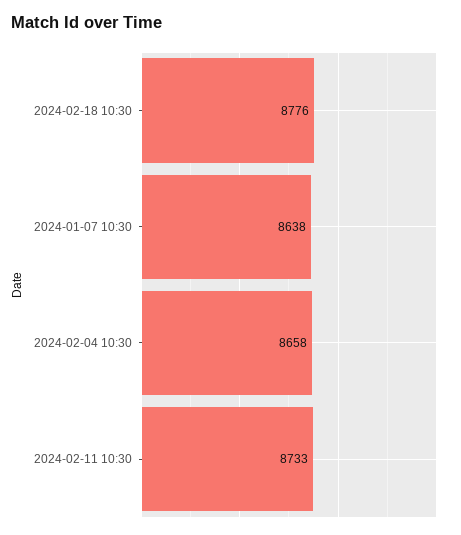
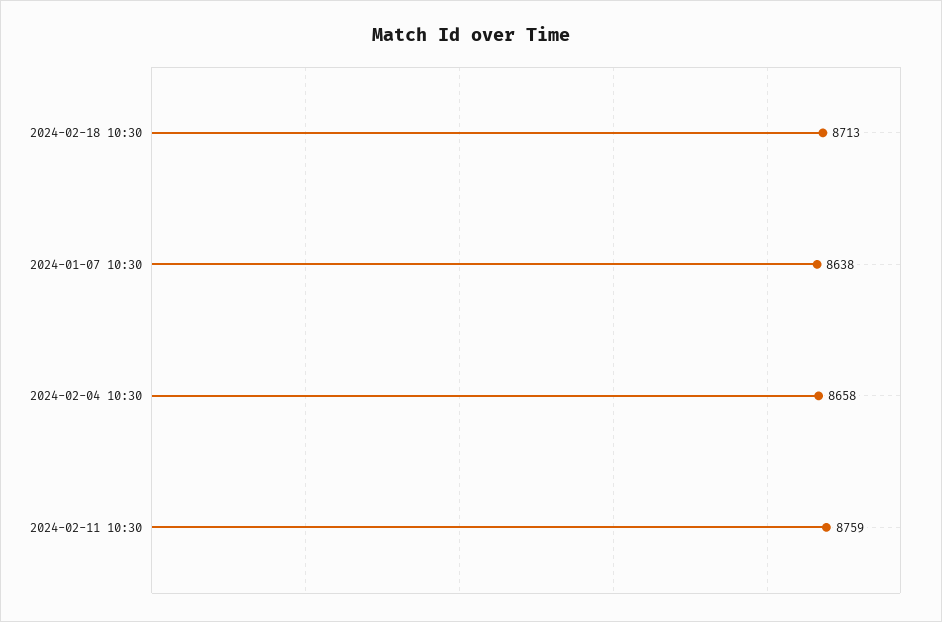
  {
-   "2024-02-18 10:30": 8776,
+   "2024-02-18 10:30": 8713,
    "2024-01-07 10:30": 8638,
    "2024-02-04 10:30": 8658,
-   "2024-02-11 10:30": 8733
+   "2024-02-11 10:30": 8759
  }

